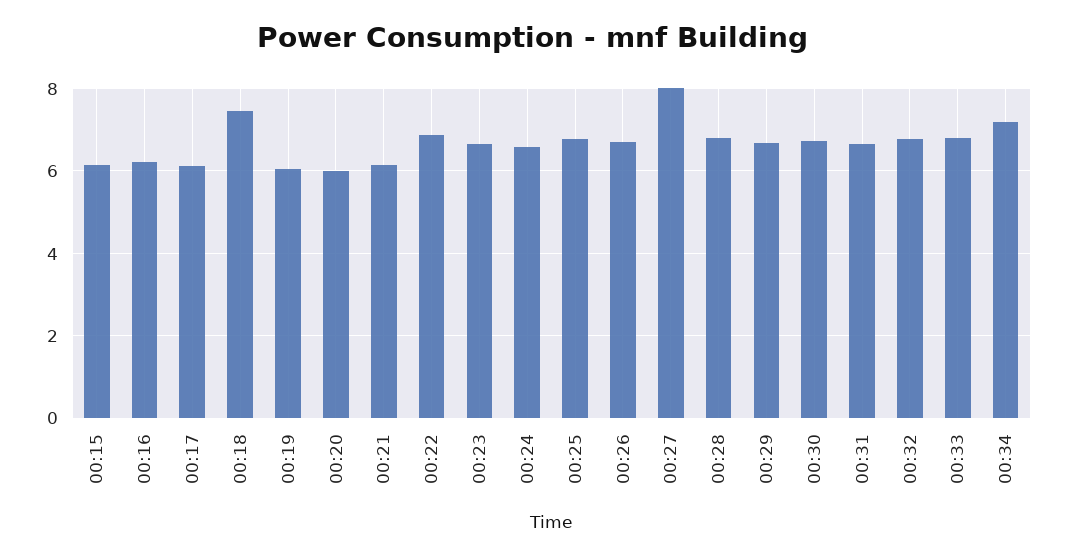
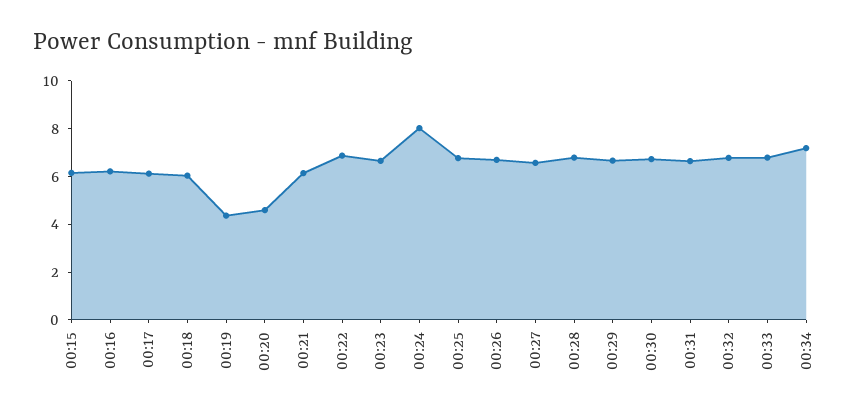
  {
    "00:15": 6.2,
    "00:16": 6.2,
    "00:17": 6.2,
-   "00:18": 7.4,
+   "00:18": 6,
-   "00:19": 6,
+   "00:19": 4.5,
-   "00:20": 6,
+   "00:20": 4.5,
    "00:21": 6.2,
    "00:22": 6.8,
    "00:23": 6.6,
-   "00:24": 6.6,
+   "00:24": 8,
    "00:25": 6.8,
    "00:26": 6.8,
-   "00:27": 8,
+   "00:27": 6.5,
    "00:28": 6.8,
    "00:29": 6.6,
    "00:30": 6.8,
    "00:31": 6.6,
    "00:32": 6.8,
    "00:33": 6.8,
    "00:34": 7.2
  }

